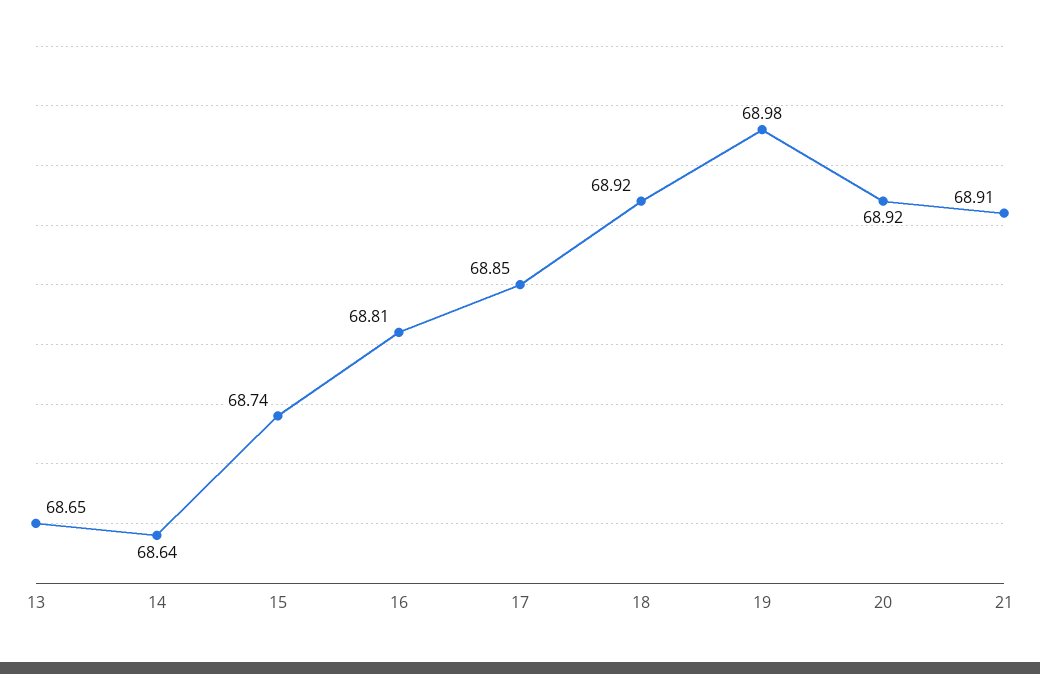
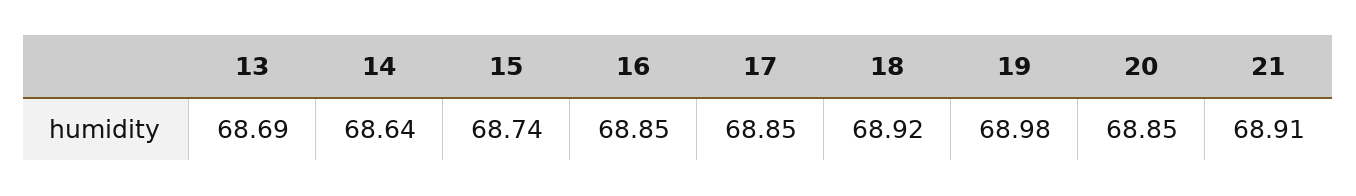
  {
-   "13": 68.65,
+   "13": 68.69,
    "14": 68.64,
    "15": 68.74,
-   "16": 68.81,
+   "16": 68.85,
    "17": 68.85,
    "18": 68.92,
    "19": 68.98,
-   "20": 68.92,
+   "20": 68.85,
    "21": 68.91
  }

